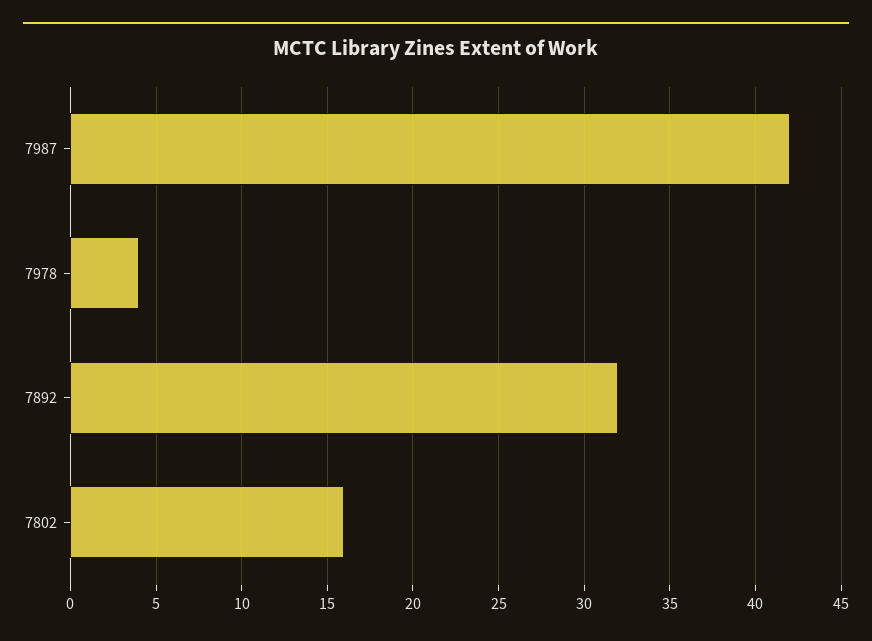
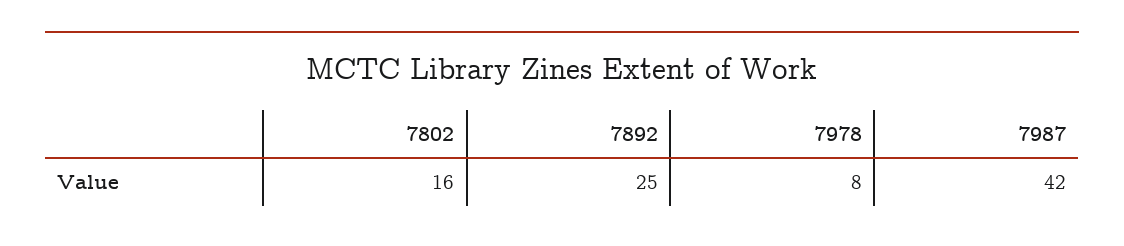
  {
    "7987": 42,
-   "7978": 4,
+   "7978": 8,
-   "7892": 32,
+   "7892": 25,
    "7802": 16
  }

